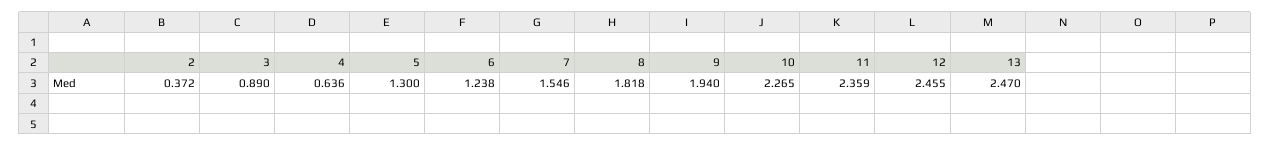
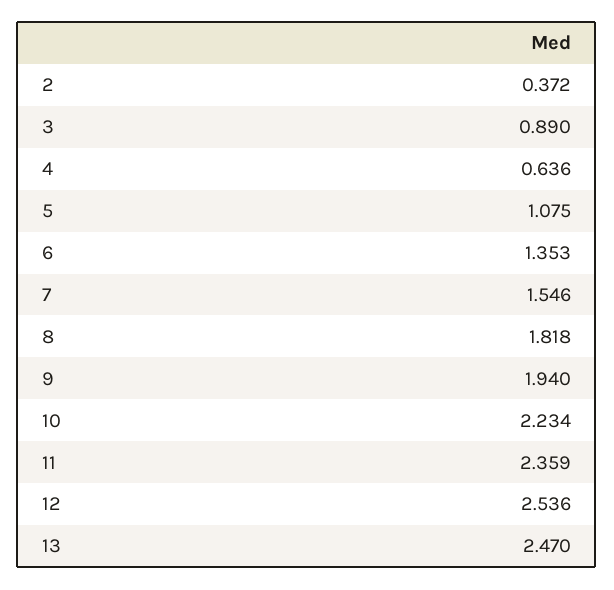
  {
    "2": 0.372,
    "3": 0.89,
    "4": 0.636,
-   "5": 1.3,
+   "5": 1.075,
-   "6": 1.238,
+   "6": 1.353,
    "7": 1.546,
    "8": 1.818,
    "9": 1.94,
-   "10": 2.265,
+   "10": 2.234,
    "11": 2.359,
-   "12": 2.455,
+   "12": 2.536,
    "13": 2.47
  }

